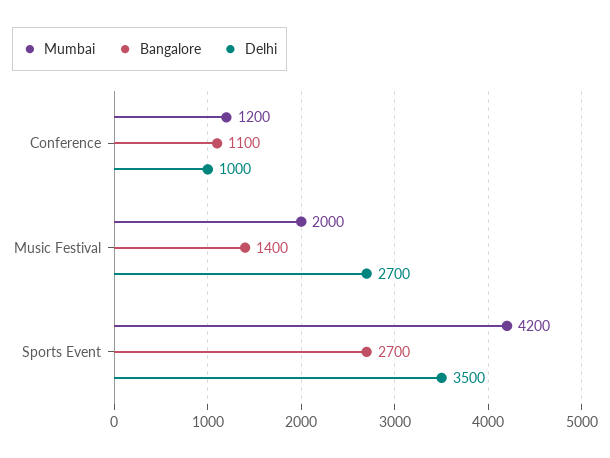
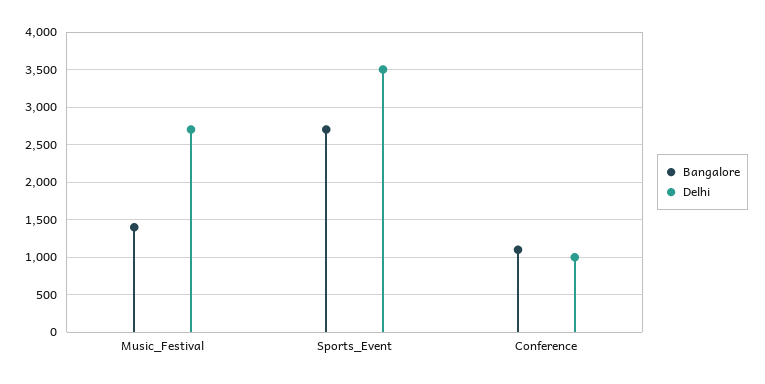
  {
-   "Mumbai": {
-     "Conference": 1200,
-     "Music Festival": 2000,
-     "Sports Event": 4200
-   },
    "Bangalore": {
      "Conference": 1100,
      "Music Festival": 1400,
      "Sports Event": 2700
    },
    "Delhi": {
      "Conference": 1000,
      "Music Festival": 2700,
      "Sports Event": 3500
    }
  }

